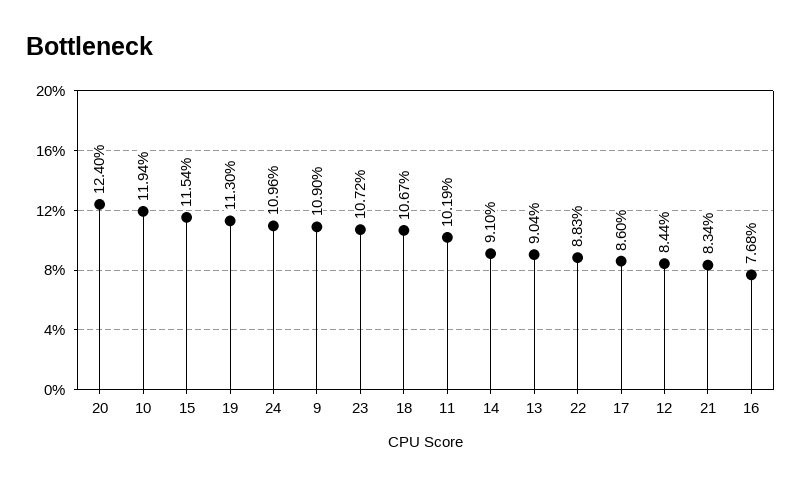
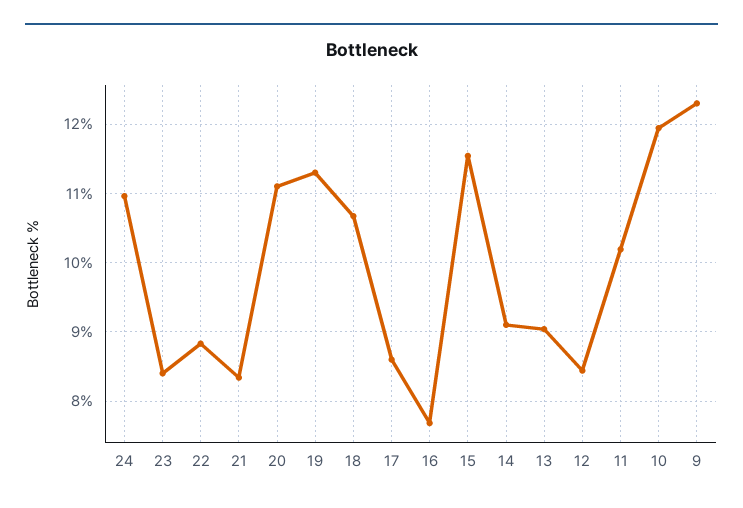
  {
-   "20": 12.4,
+   "20": 11.1,
    "10": 11.94,
    "15": 11.54,
    "19": 11.3,
    "24": 10.96,
-   "9": 10.9,
+   "9": 12.3,
-   "23": 10.72,
+   "23": 8.4,
    "18": 10.67,
    "11": 10.19,
    "14": 9.1,
    "13": 9.04,
    "22": 8.83,
    "17": 8.6,
    "12": 8.44,
    "21": 8.34,
    "16": 7.68
  }

